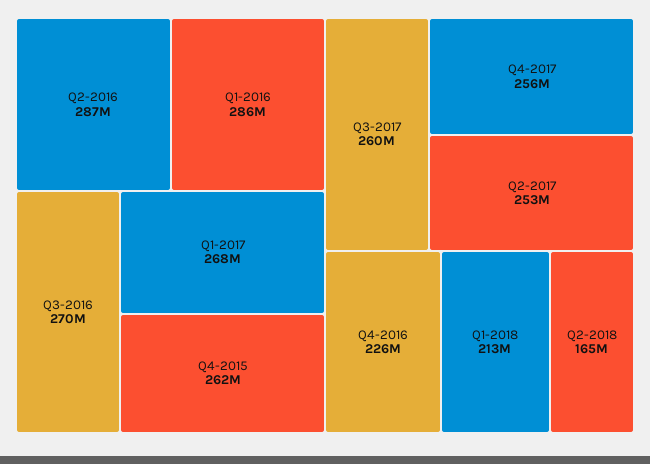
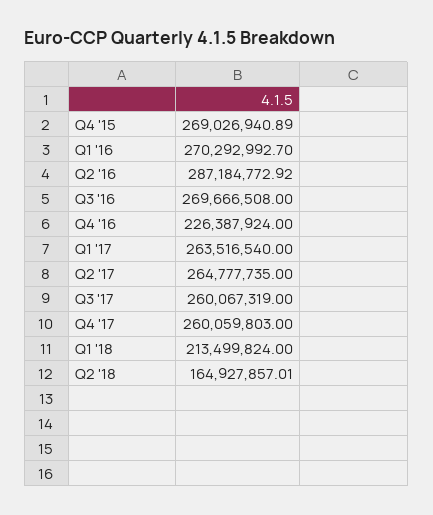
  {
    "Q2-2016": 287184772.92,
-   "Q1-2016": 286000000,
+   "Q1-2016": 270292992.7,
    "Q3-2016": 269666508,
-   "Q1-2017": 268000000,
+   "Q1-2017": 263516540,
-   "Q4-2015": 262000000,
+   "Q4-2015": 269026940.89,
    "Q3-2017": 260067319,
-   "Q4-2017": 256000000,
+   "Q4-2017": 260059803,
-   "Q2-2017": 253000000,
+   "Q2-2017": 264777735,
    "Q4-2016": 226387924,
    "Q1-2018": 213499824,
    "Q2-2018": 164927857.01
  }

